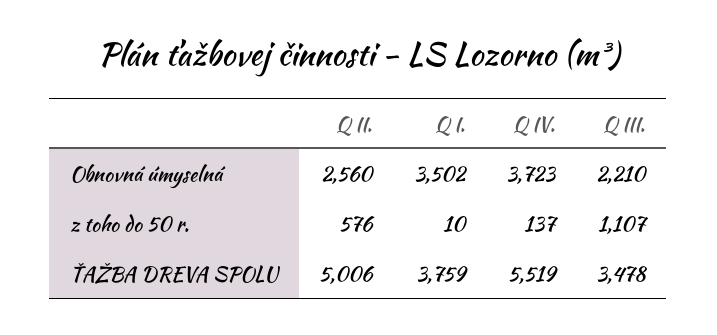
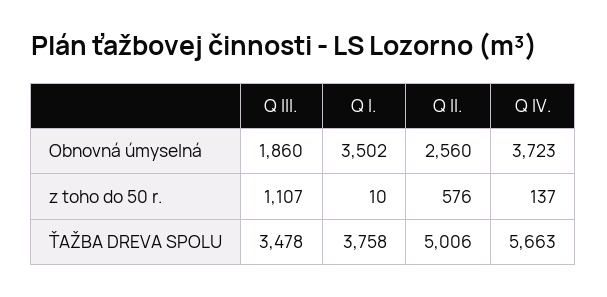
  {
    "Q II.": {
      "Obnovná úmyselná": 2560,
      "z toho do 50 r.": 576,
      "ŤAŽBA DREVA SPOLU": 5006
    },
    "Q I.": {
      "Obnovná úmyselná": 3502,
      "z toho do 50 r.": 10,
-     "ŤAŽBA DREVA SPOLU": 3759
+     "ŤAŽBA DREVA SPOLU": 3758
    },
    "Q IV.": {
      "Obnovná úmyselná": 3723,
      "z toho do 50 r.": 137,
-     "ŤAŽBA DREVA SPOLU": 5519
+     "ŤAŽBA DREVA SPOLU": 5663
    },
    "Q III.": {
-     "Obnovná úmyselná": 2210,
+     "Obnovná úmyselná": 1860,
      "z toho do 50 r.": 1107,
      "ŤAŽBA DREVA SPOLU": 3478
    }
  }

